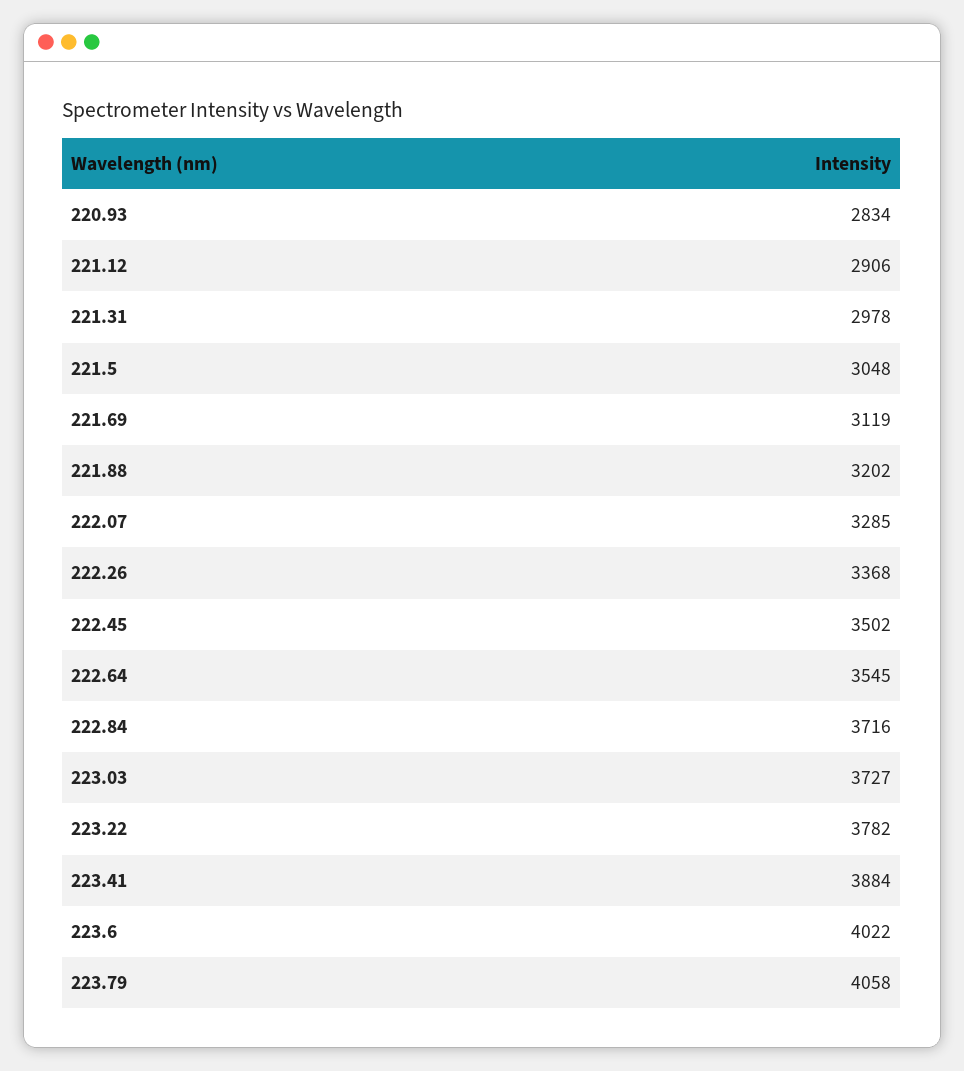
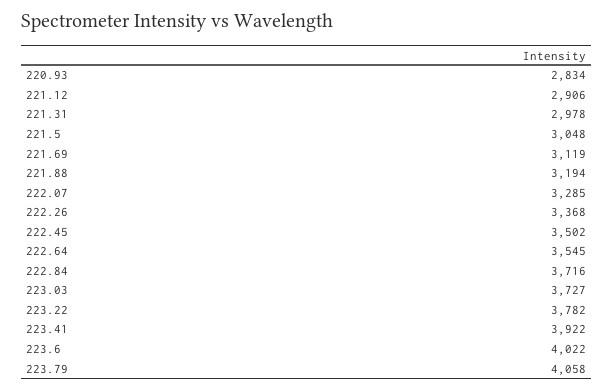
  {
    "220.93": 2834,
    "221.12": 2906,
    "221.31": 2978,
    "221.5": 3048,
    "221.69": 3119,
-   "221.88": 3202,
+   "221.88": 3194,
    "222.07": 3285,
    "222.26": 3368,
    "222.45": 3502,
    "222.64": 3545,
    "222.84": 3716,
    "223.03": 3727,
    "223.22": 3782,
-   "223.41": 3884,
+   "223.41": 3922,
    "223.6": 4022,
    "223.79": 4058
  }

